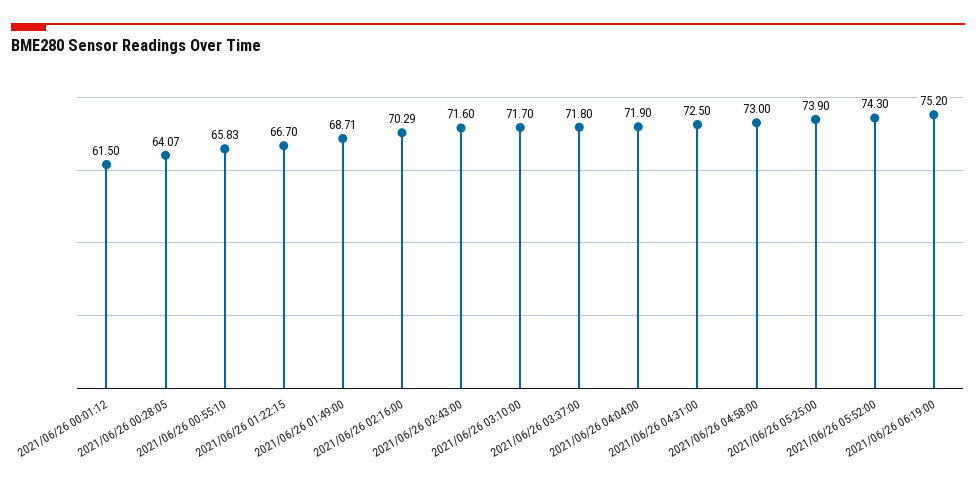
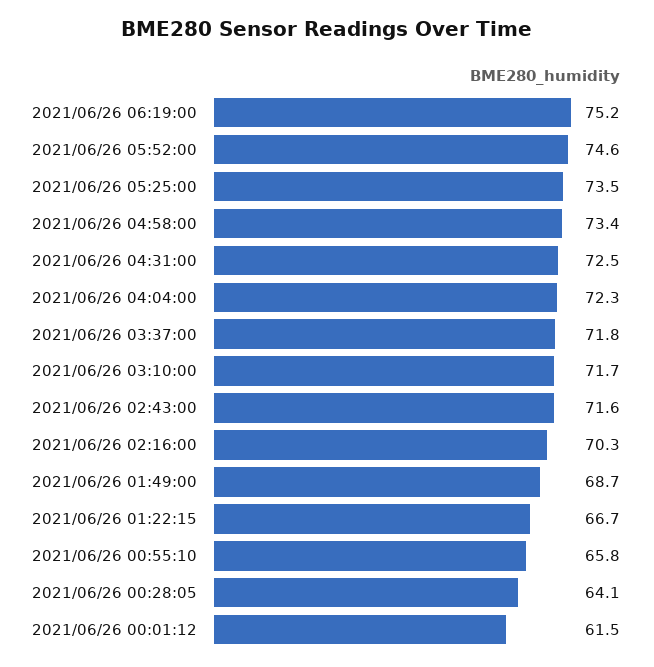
  {
    "2021/06/26 00:01:12": 61.5,
    "2021/06/26 00:28:05": 64.07,
    "2021/06/26 00:55:10": 65.83,
    "2021/06/26 01:22:15": 66.7,
    "2021/06/26 01:49:00": 68.71,
    "2021/06/26 02:16:00": 70.29,
    "2021/06/26 02:43:00": 71.6,
    "2021/06/26 03:10:00": 71.7,
    "2021/06/26 03:37:00": 71.8,
-   "2021/06/26 04:04:00": 71.9,
+   "2021/06/26 04:04:00": 72.3,
    "2021/06/26 04:31:00": 72.5,
-   "2021/06/26 04:58:00": 73,
+   "2021/06/26 04:58:00": 73.4,
-   "2021/06/26 05:25:00": 73.9,
+   "2021/06/26 05:25:00": 73.5,
-   "2021/06/26 05:52:00": 74.3,
+   "2021/06/26 05:52:00": 74.6,
    "2021/06/26 06:19:00": 75.2
  }

